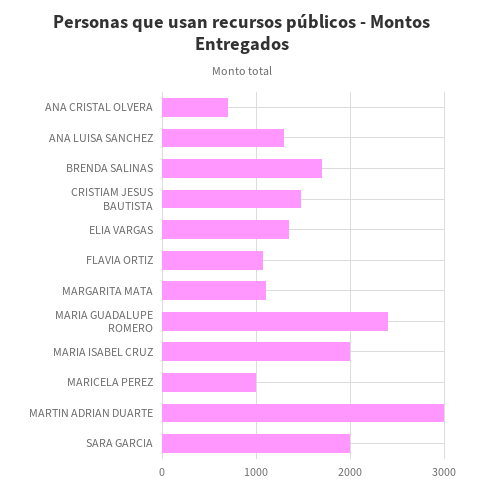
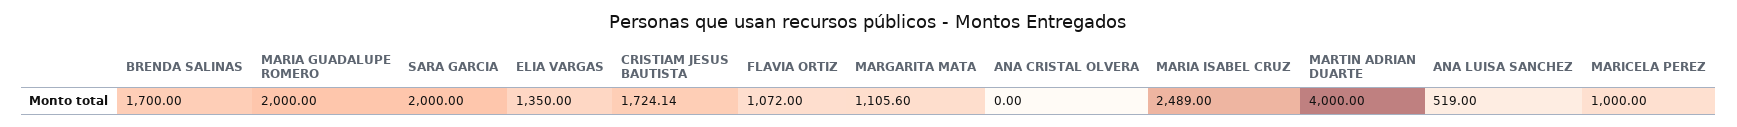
  {
-   "ANA CRISTAL OLVERA": 700,
+   "ANA CRISTAL OLVERA": 0,
-   "ANA LUISA SANCHEZ": 1300,
+   "ANA LUISA SANCHEZ": 519,
    "BRENDA SALINAS": 1700,
-   "CRISTIAM JESUS BAUTISTA": 1500,
+   "CRISTIAM JESUS BAUTISTA": 1724.14,
    "ELIA VARGAS": 1350,
    "FLAVIA ORTIZ": 1072,
    "MARGARITA MATA": 1105.6,
-   "MARIA GUADALUPE ROMERO": 2400,
+   "MARIA GUADALUPE ROMERO": 2000,
-   "MARIA ISABEL CRUZ": 2000,
+   "MARIA ISABEL CRUZ": 2489,
    "MARICELA PEREZ": 1000,
-   "MARTIN ADRIAN DUARTE": 3000,
+   "MARTIN ADRIAN DUARTE": 4000,
    "SARA GARCIA": 2000
  }

